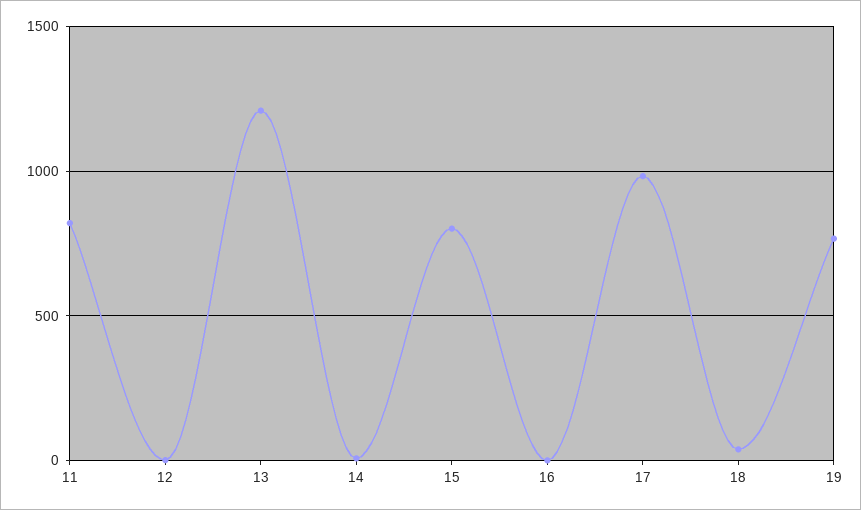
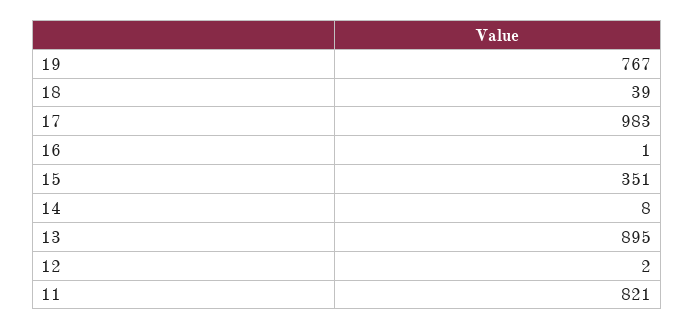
  {
    "11": 821,
    "12": 2,
-   "13": 1200,
+   "13": 895,
    "14": 8,
-   "15": 800,
+   "15": 351,
    "16": 1,
    "17": 983,
    "18": 39,
    "19": 767
  }

